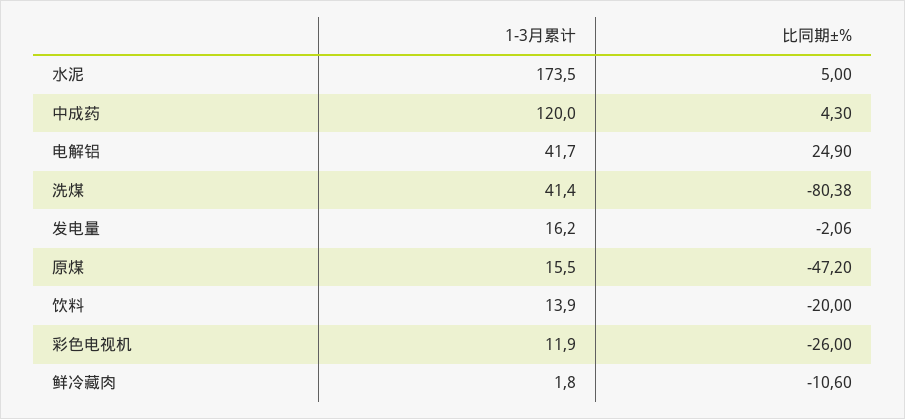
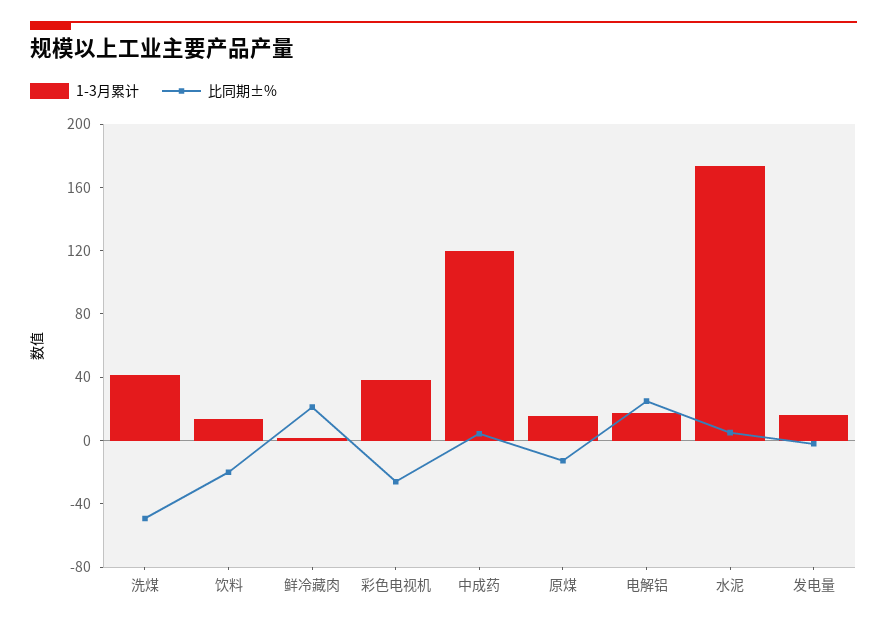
  {
    "1-3月累计": {
      "水泥": 173.5,
      "中成药": 120,
-     "电解铝": 41.7,
+     "电解铝": 20,
      "洗煤": 41.4,
      "发电量": 16.2,
      "原煤": 15.5,
      "饮料": 13.9,
-     "彩色电视机": 11.9,
+     "彩色电视机": 40,
      "鲜冷藏肉": 1.8
    },
    "比同期±%": {
      "水泥": 5,
      "中成药": 4.3,
      "电解铝": 24.9,
-     "洗煤": -80.38,
+     "洗煤": -50,
      "发电量": -2.06,
-     "原煤": -47.2,
+     "原煤": -10,
      "饮料": -20,
      "彩色电视机": -26,
-     "鲜冷藏肉": -10.6
+     "鲜冷藏肉": 20
    }
  }

